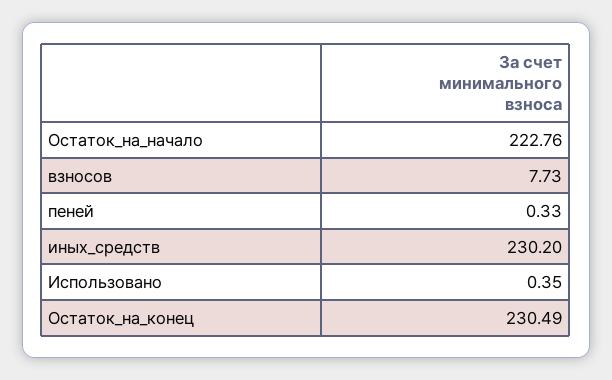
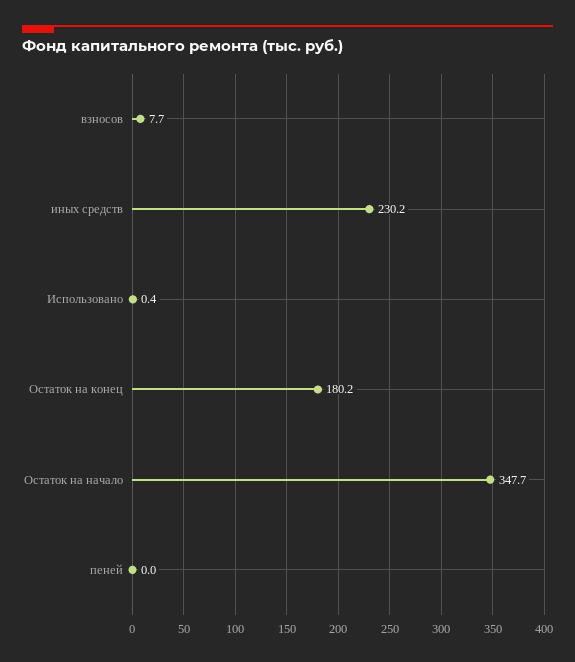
  {
-   "Остаток_на_начало": 222.76,
+   "Остаток_на_начало": 347.7,
    "взносов": 7.73,
-   "пеней": 0.33,
+   "пеней": 0,
    "иных_средств": 230.2,
    "Использовано": 0.35,
-   "Остаток_на_конец": 230.49
+   "Остаток_на_конец": 180.2
  }

